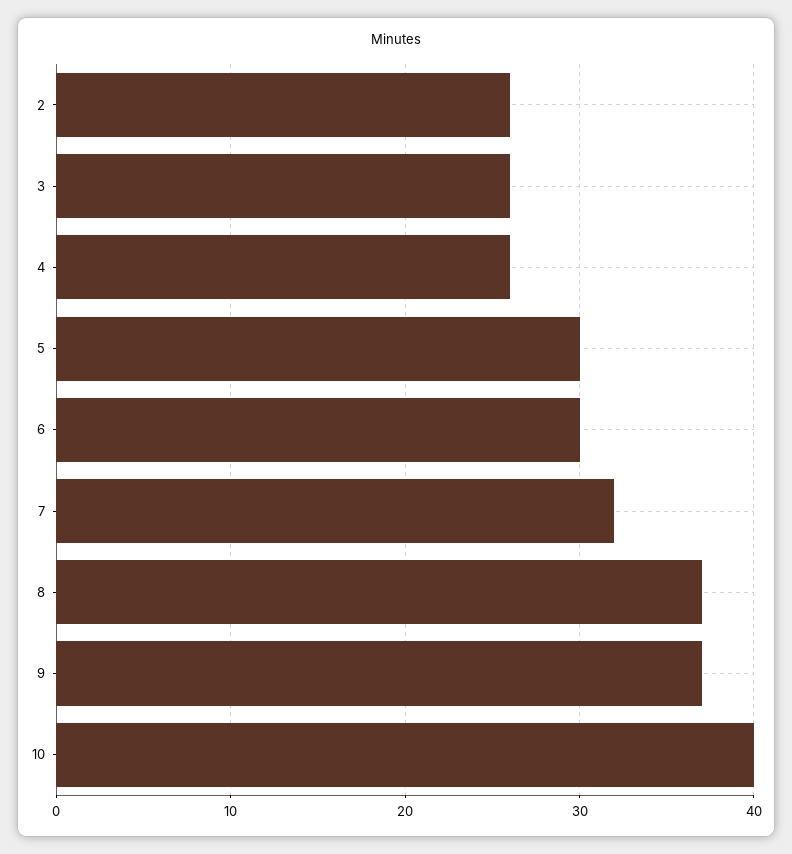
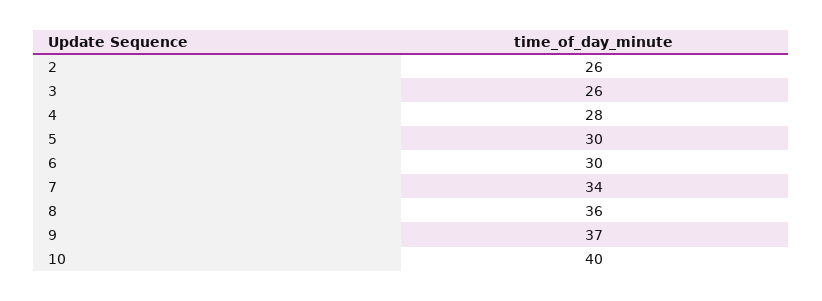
  {
    "2": 26,
    "3": 26,
-   "4": 26,
+   "4": 28,
    "5": 30,
    "6": 30,
-   "7": 32,
+   "7": 34,
-   "8": 37,
+   "8": 36,
    "9": 37,
    "10": 40
  }

